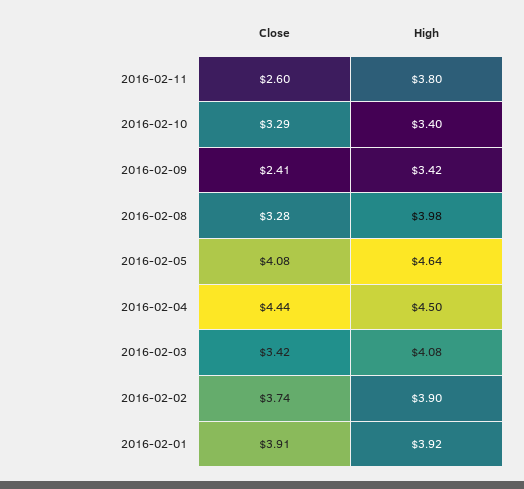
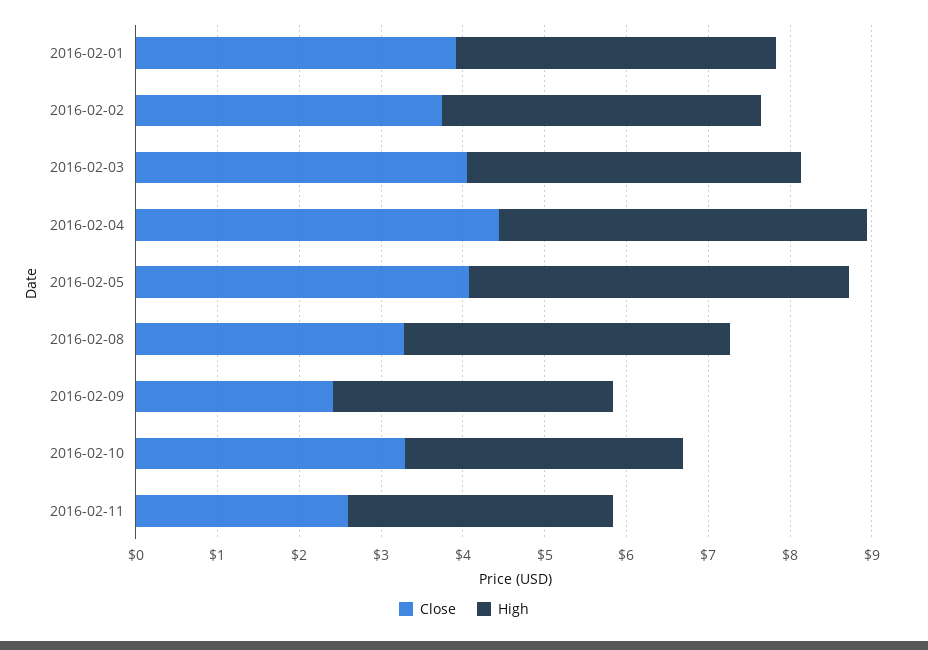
  {
    "Close": {
      "2016-02-11": 2.6,
      "2016-02-10": 3.29,
      "2016-02-09": 2.41,
      "2016-02-08": 3.28,
      "2016-02-05": 4.08,
      "2016-02-04": 4.44,
-     "2016-02-03": 3.42,
+     "2016-02-03": 4,
      "2016-02-02": 3.74,
      "2016-02-01": 3.91
    },
    "High": {
-     "2016-02-11": 3.8,
+     "2016-02-11": 3.2,
      "2016-02-10": 3.4,
      "2016-02-09": 3.42,
      "2016-02-08": 3.98,
      "2016-02-05": 4.64,
      "2016-02-04": 4.5,
      "2016-02-03": 4.08,
      "2016-02-02": 3.9,
      "2016-02-01": 3.92
    }
  }

